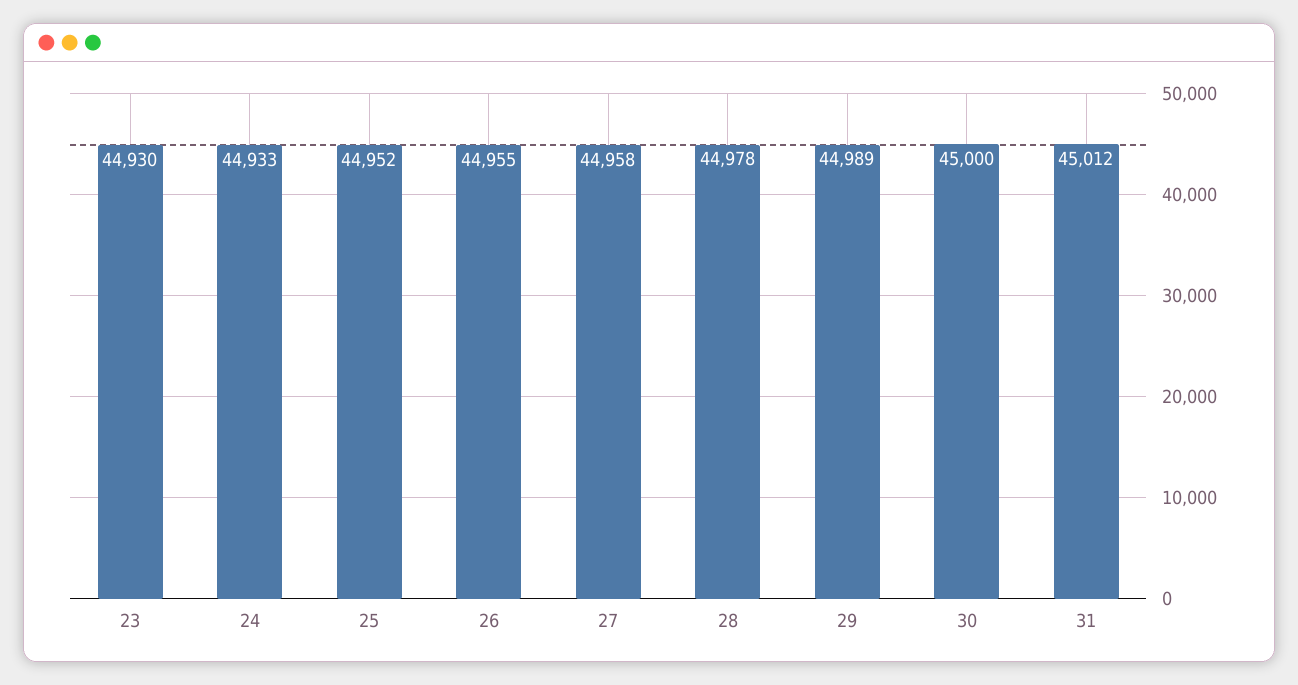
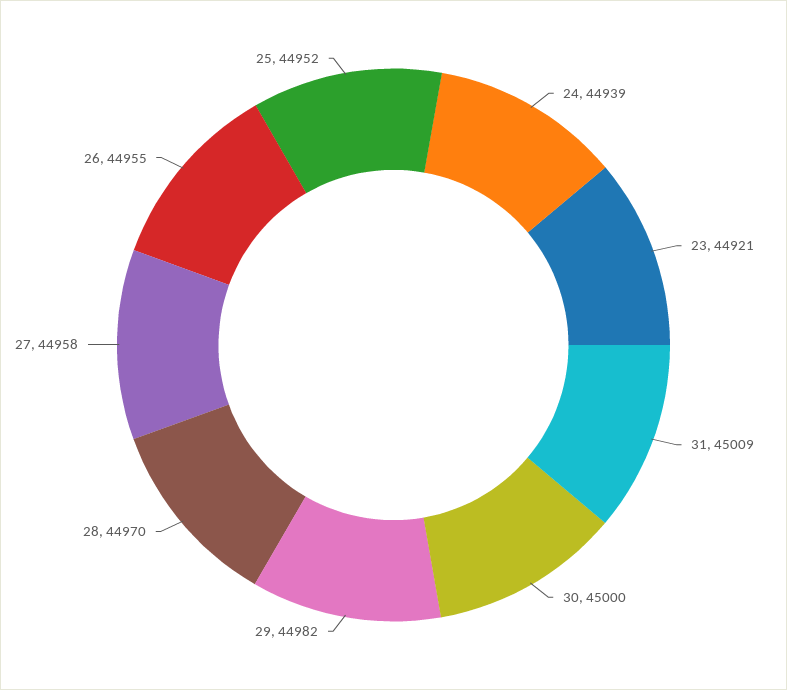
  {
-   "23": 44930,
+   "23": 44921,
-   "24": 44933,
+   "24": 44939,
    "25": 44952,
    "26": 44955,
    "27": 44958,
-   "28": 44978,
+   "28": 44970,
-   "29": 44989,
+   "29": 44982,
    "30": 45000,
-   "31": 45012
+   "31": 45009
  }

